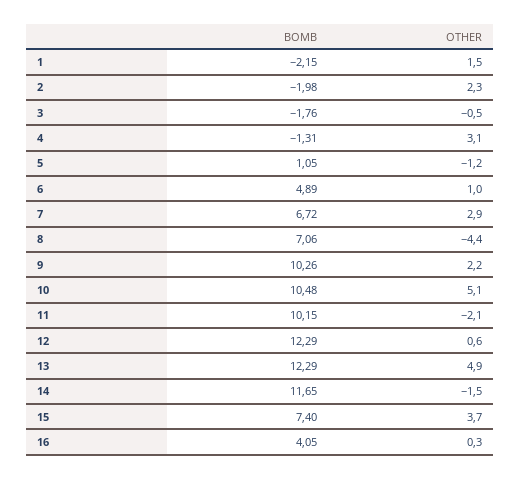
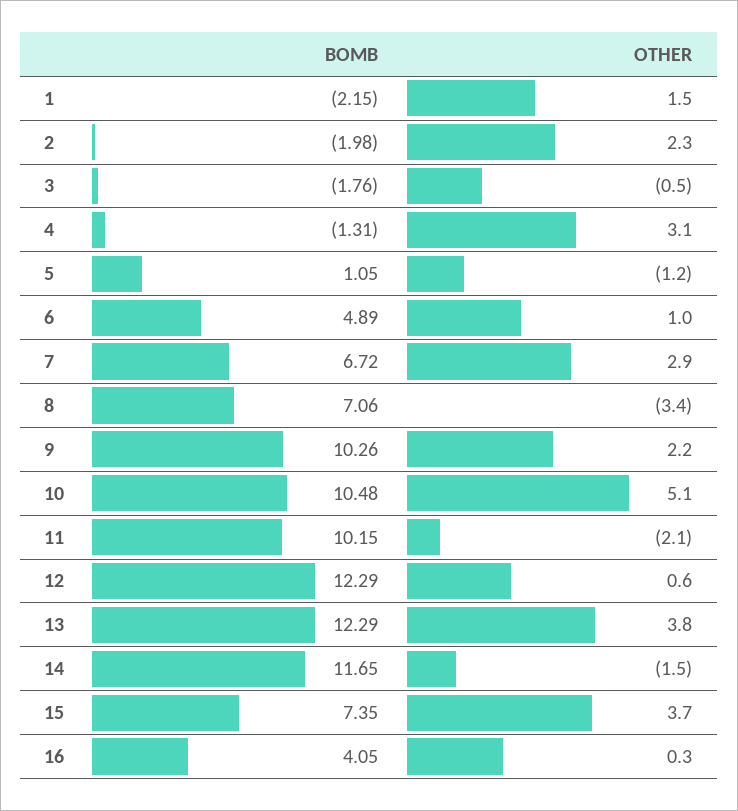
  {
    "BOMB": {
      "1": -2.15,
      "2": -1.98,
      "3": -1.76,
      "4": -1.31,
      "5": 1.05,
      "6": 4.89,
      "7": 6.72,
      "8": 7.06,
      "9": 10.26,
      "10": 10.48,
      "11": 10.15,
      "12": 12.29,
      "13": 12.29,
      "14": 11.65,
-     "15": 7.4,
+     "15": 7.35,
      "16": 4.05
    },
    "OTHER": {
      "1": 1.5,
      "2": 2.3,
      "3": -0.5,
      "4": 3.1,
      "5": -1.2,
      "6": 1,
      "7": 2.9,
-     "8": -4.4,
+     "8": -3.4,
      "9": 2.2,
      "10": 5.1,
      "11": -2.1,
      "12": 0.6,
-     "13": 4.9,
+     "13": 3.8,
      "14": -1.5,
      "15": 3.7,
      "16": 0.3
    }
  }

